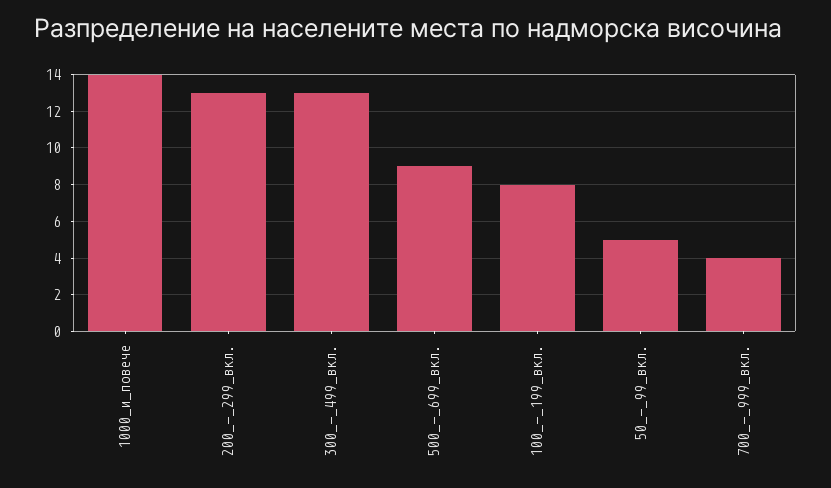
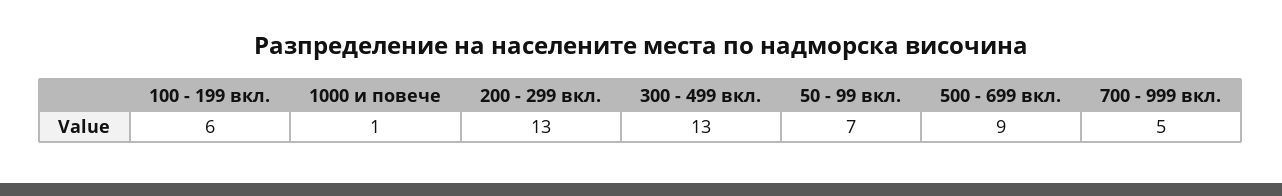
  {
-   "1000_и_повече": 14,
+   "1000_и_повече": 1,
    "200_-_299_вкл.": 13,
    "300_-_499_вкл.": 13,
    "500_-_699_вкл.": 9,
-   "100_-_199_вкл.": 8,
+   "100_-_199_вкл.": 6,
-   "50_-_99_вкл.": 5,
+   "50_-_99_вкл.": 7,
-   "700_-_999_вкл.": 4
+   "700_-_999_вкл.": 5
  }

